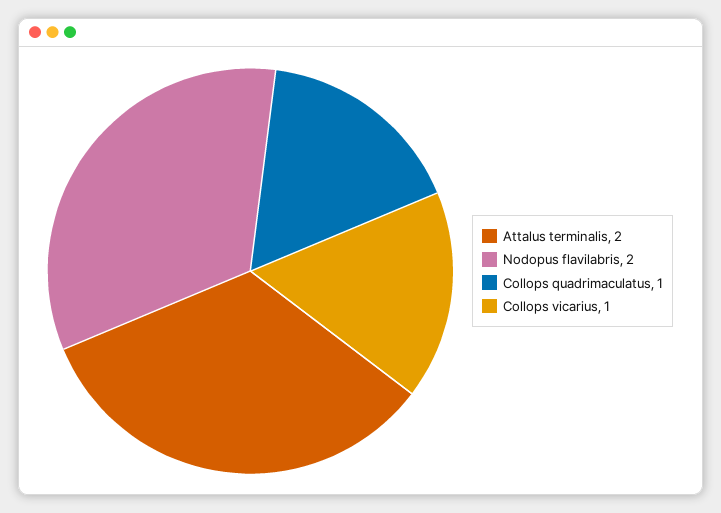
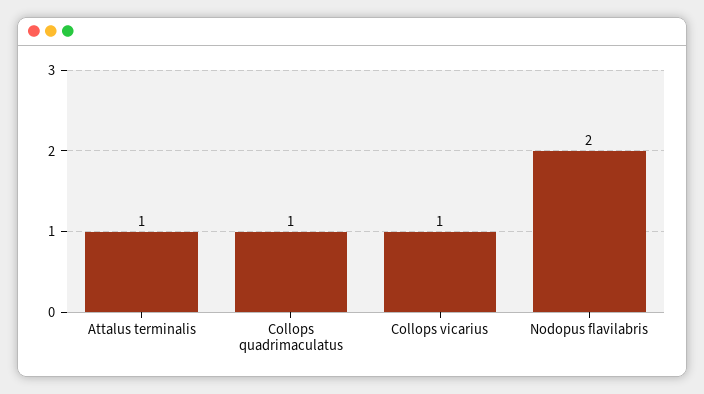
  {
-   "Attalus terminalis": 2,
+   "Attalus terminalis": 1,
    "Nodopus flavilabris": 2,
    "Collops quadrimaculatus": 1,
    "Collops vicarius": 1
  }

